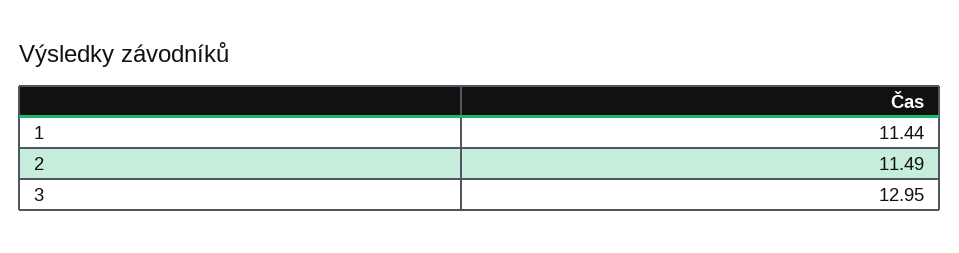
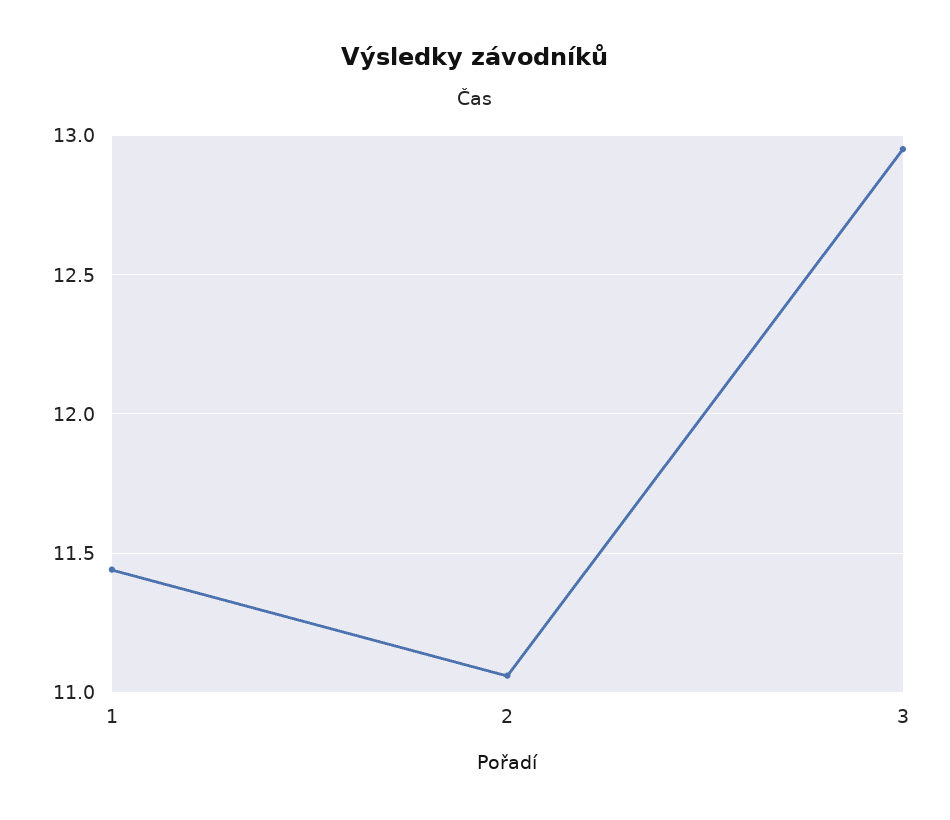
  {
    "1": 11.44,
-   "2": 11.49,
+   "2": 11.05,
    "3": 12.95
  }

